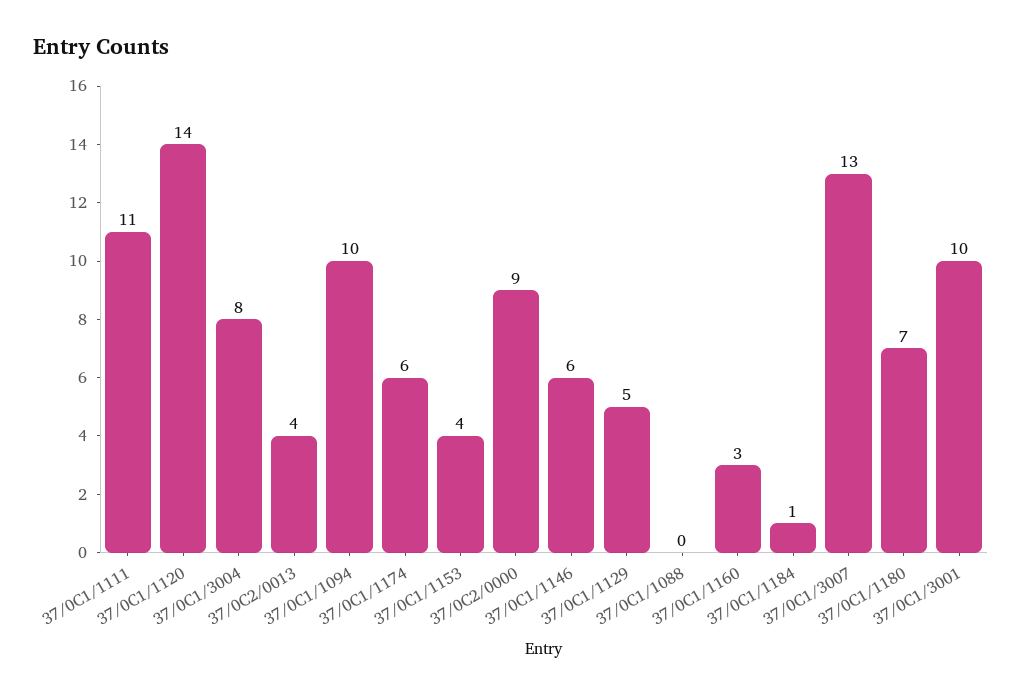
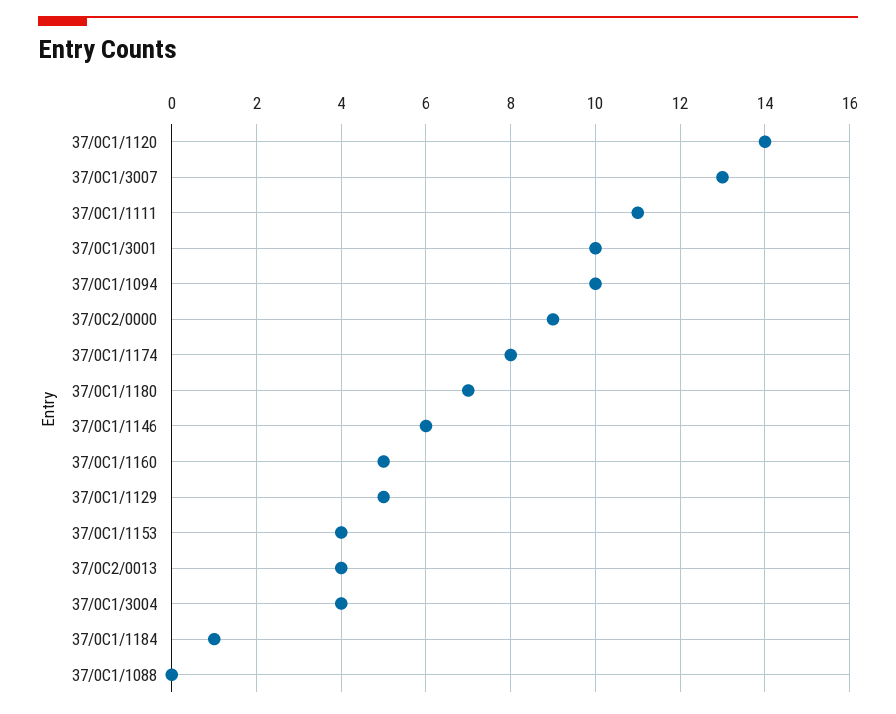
  {
    "37/0C1/1111": 11,
    "37/0C1/1120": 14,
-   "37/0C1/3004": 8,
+   "37/0C1/3004": 4,
    "37/0C2/0013": 4,
    "37/0C1/1094": 10,
-   "37/0C1/1174": 6,
+   "37/0C1/1174": 8,
    "37/0C1/1153": 4,
    "37/0C2/0000": 9,
    "37/0C1/1146": 6,
    "37/0C1/1129": 5,
    "37/0C1/1088": 0,
-   "37/0C1/1160": 3,
+   "37/0C1/1160": 5,
    "37/0C1/1184": 1,
    "37/0C1/3007": 13,
    "37/0C1/1180": 7,
    "37/0C1/3001": 10
  }

